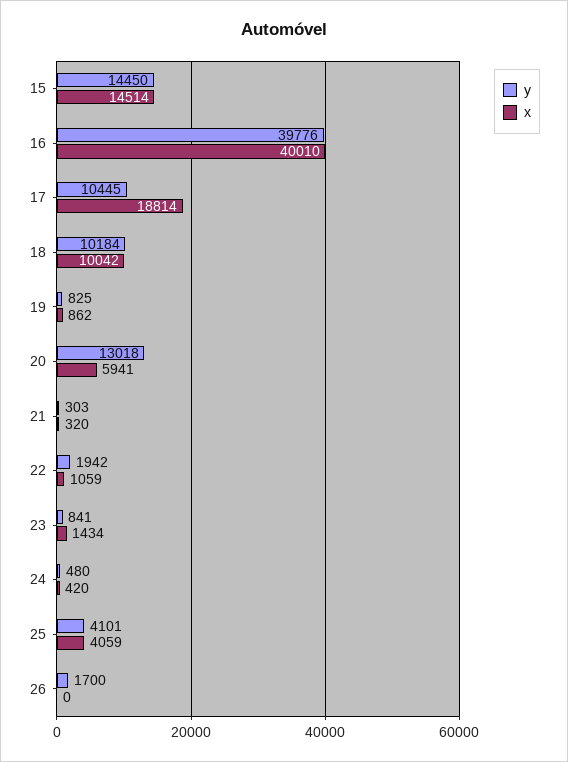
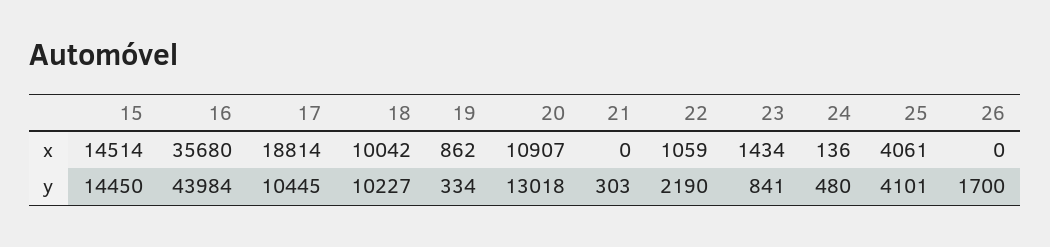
  {
    "y": {
      "15": 14450,
-     "16": 39776,
+     "16": 43984,
      "17": 10445,
-     "18": 10184,
+     "18": 10227,
-     "19": 825,
+     "19": 334,
      "20": 13018,
      "21": 303,
-     "22": 1942,
+     "22": 2190,
      "23": 841,
      "24": 480,
      "25": 4101,
      "26": 1700
    },
    "x": {
      "15": 14514,
-     "16": 40010,
+     "16": 35680,
      "17": 18814,
      "18": 10042,
      "19": 862,
-     "20": 5941,
+     "20": 10907,
-     "21": 320,
+     "21": 0,
      "22": 1059,
      "23": 1434,
-     "24": 420,
+     "24": 136,
-     "25": 4059,
+     "25": 4061,
      "26": 0
    }
  }

